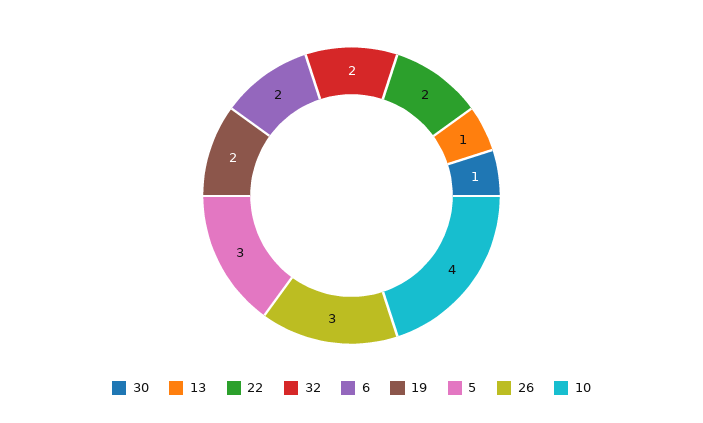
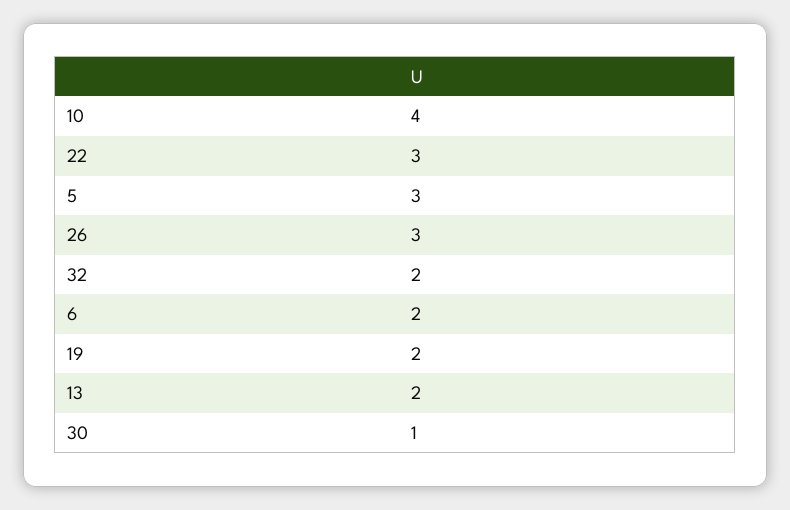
  {
    "30": 1,
-   "13": 1,
+   "13": 2,
-   "22": 2,
+   "22": 3,
    "32": 2,
    "6": 2,
    "19": 2,
    "5": 3,
    "26": 3,
    "10": 4
  }

